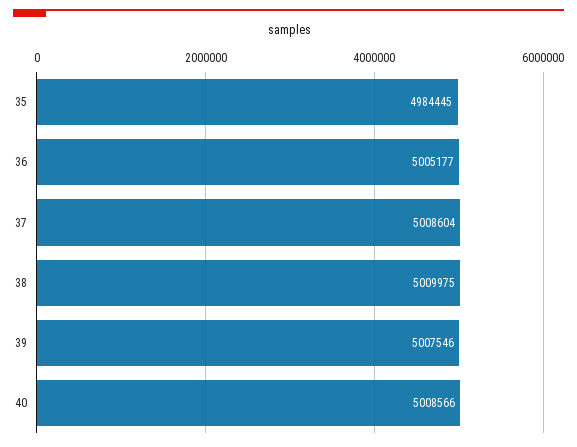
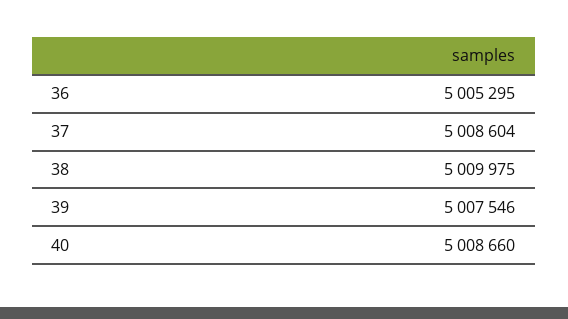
  {
-   "35": 4984445,
-   "36": 5005177,
+   "36": 5005295,
    "37": 5008604,
    "38": 5009975,
    "39": 5007546,
-   "40": 5008566
+   "40": 5008660
  }

